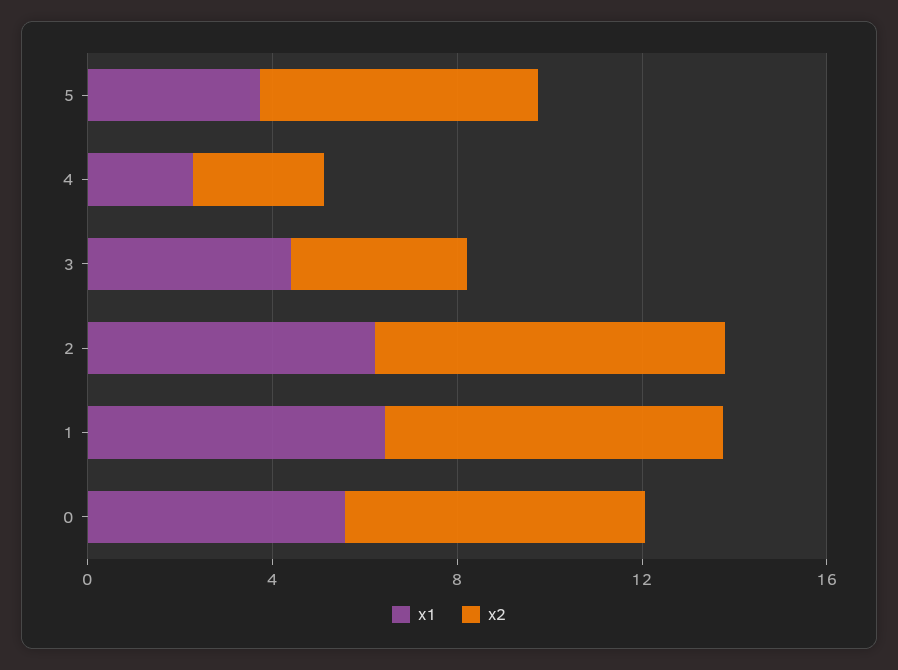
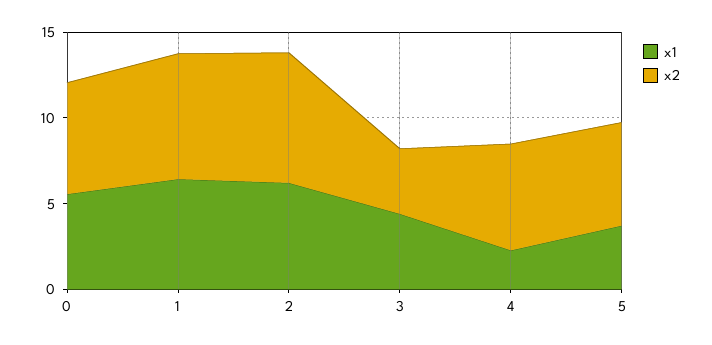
  {
    "x1": {
      "5": 4,
      "4": 2,
      "3": 4,
      "2": 6,
      "1": 6,
      "0": 6
    },
    "x2": {
      "5": 6,
-     "4": 3,
+     "4": 6,
      "3": 4,
      "2": 8,
      "1": 7,
      "0": 6
    }
  }

